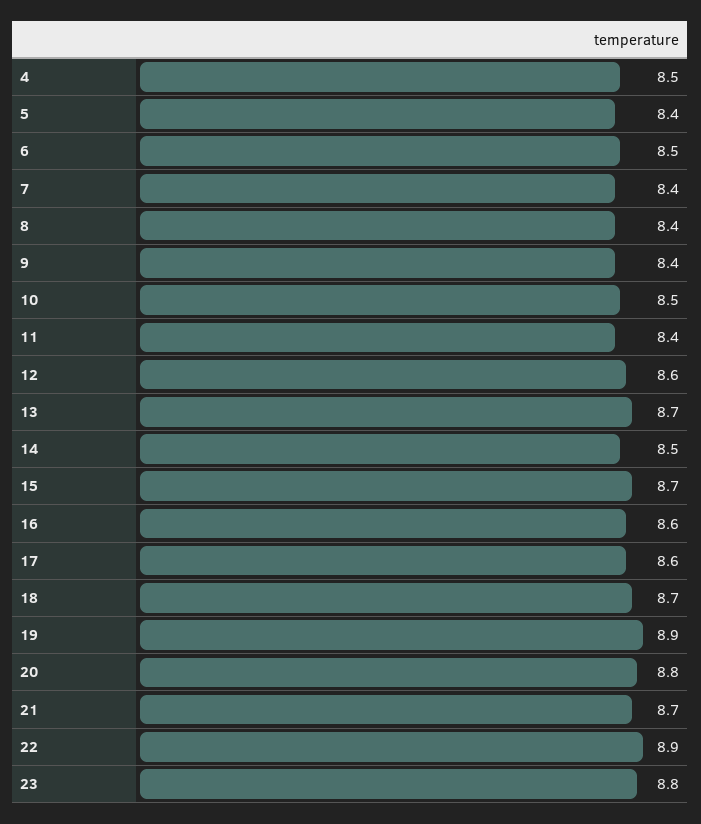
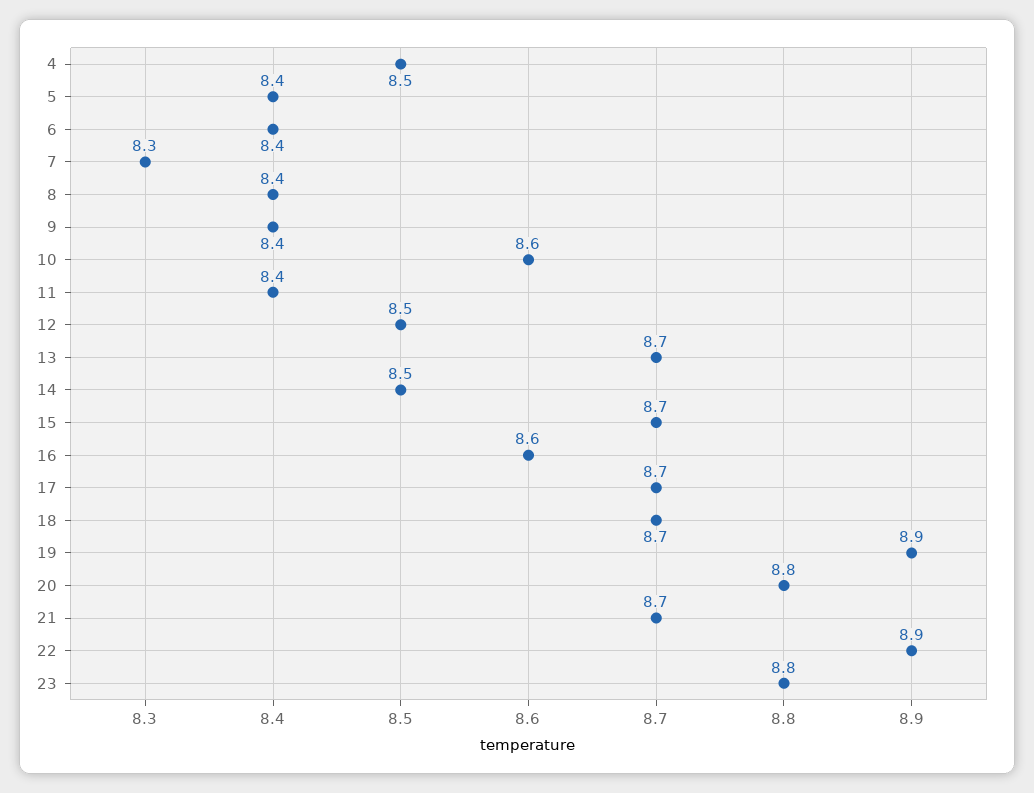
  {
    "4": 8.5,
    "5": 8.4,
-   "6": 8.5,
+   "6": 8.4,
-   "7": 8.4,
+   "7": 8.3,
    "8": 8.4,
    "9": 8.4,
-   "10": 8.5,
+   "10": 8.6,
    "11": 8.4,
-   "12": 8.6,
+   "12": 8.5,
    "13": 8.7,
    "14": 8.5,
    "15": 8.7,
    "16": 8.6,
-   "17": 8.6,
+   "17": 8.7,
    "18": 8.7,
    "19": 8.9,
    "20": 8.8,
    "21": 8.7,
    "22": 8.9,
    "23": 8.8
  }

